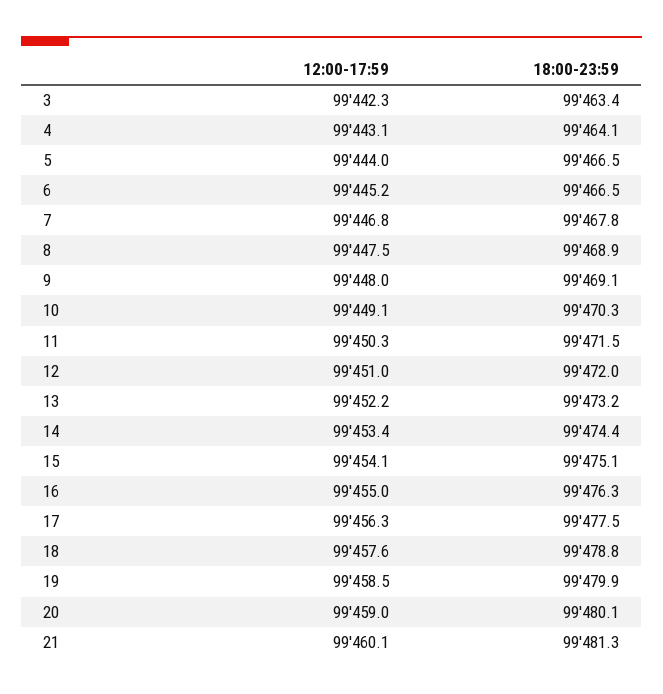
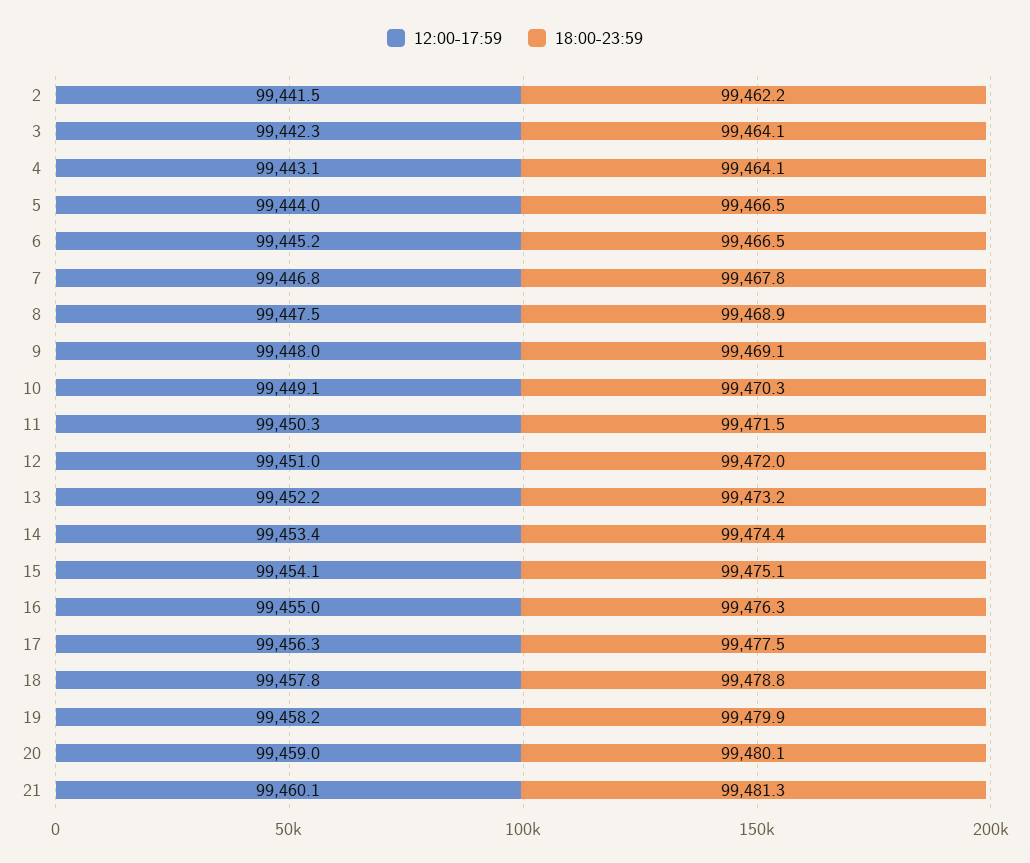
  {
    "12:00-17:59": {
      "3": 99442.3,
      "4": 99443.1,
      "5": 99444,
      "6": 99445.2,
      "7": 99446.8,
      "8": 99447.5,
      "9": 99448,
      "10": 99449.1,
      "11": 99450.3,
      "12": 99451,
      "13": 99452.2,
      "14": 99453.4,
      "15": 99454.1,
      "16": 99455,
      "17": 99456.3,
-     "18": 99457.6,
+     "18": 99457.8,
-     "19": 99458.5,
+     "19": 99458.2,
      "20": 99459,
-     "21": 99460.1
+     "21": 99460.1,
+     "2": 99441.5
    },
    "18:00-23:59": {
-     "3": 99463.4,
+     "3": 99464.1,
      "4": 99464.1,
      "5": 99466.5,
      "6": 99466.5,
      "7": 99467.8,
      "8": 99468.9,
      "9": 99469.1,
      "10": 99470.3,
      "11": 99471.5,
      "12": 99472,
      "13": 99473.2,
      "14": 99474.4,
      "15": 99475.1,
      "16": 99476.3,
      "17": 99477.5,
      "18": 99478.8,
      "19": 99479.9,
      "20": 99480.1,
-     "21": 99481.3
+     "21": 99481.3,
+     "2": 99462.2
    }
  }

